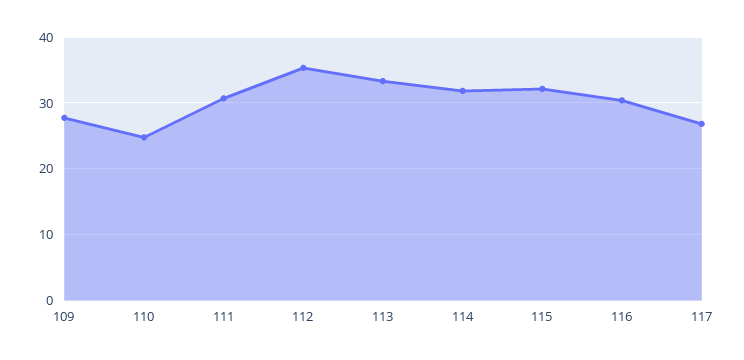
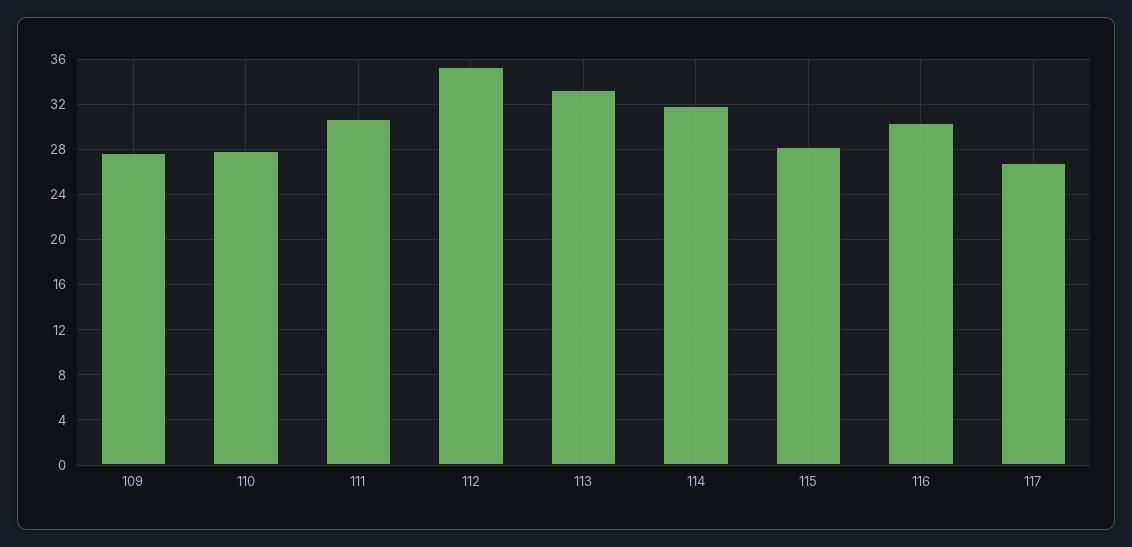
  {
    "109": 28,
-   "110": 25,
+   "110": 28,
    "111": 31,
    "112": 35,
    "113": 33,
    "114": 32,
-   "115": 32,
+   "115": 28,
    "116": 30,
    "117": 27
  }

